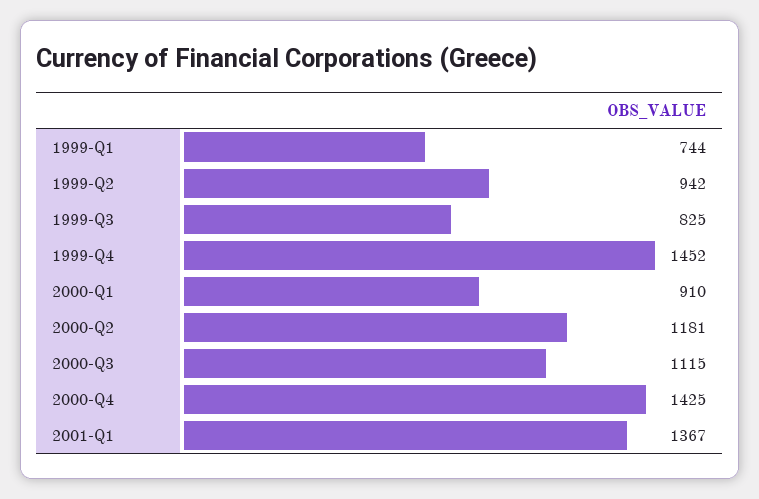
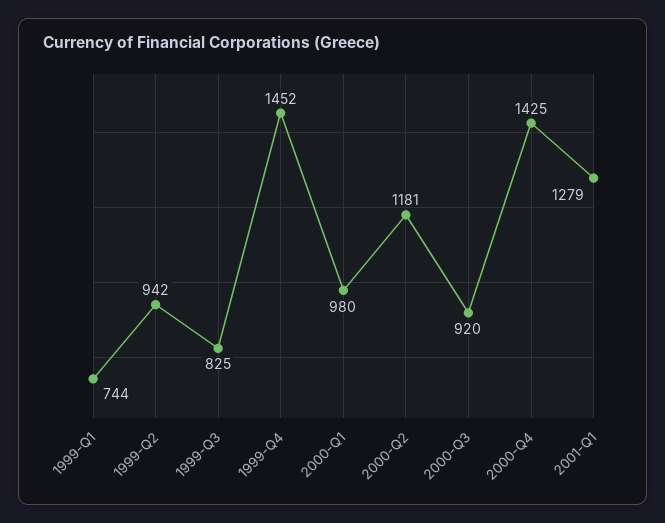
  {
    "1999-Q1": 744,
    "1999-Q2": 942,
    "1999-Q3": 825,
    "1999-Q4": 1452,
-   "2000-Q1": 910,
+   "2000-Q1": 980,
    "2000-Q2": 1181,
-   "2000-Q3": 1115,
+   "2000-Q3": 920,
    "2000-Q4": 1425,
-   "2001-Q1": 1367
+   "2001-Q1": 1279
  }

